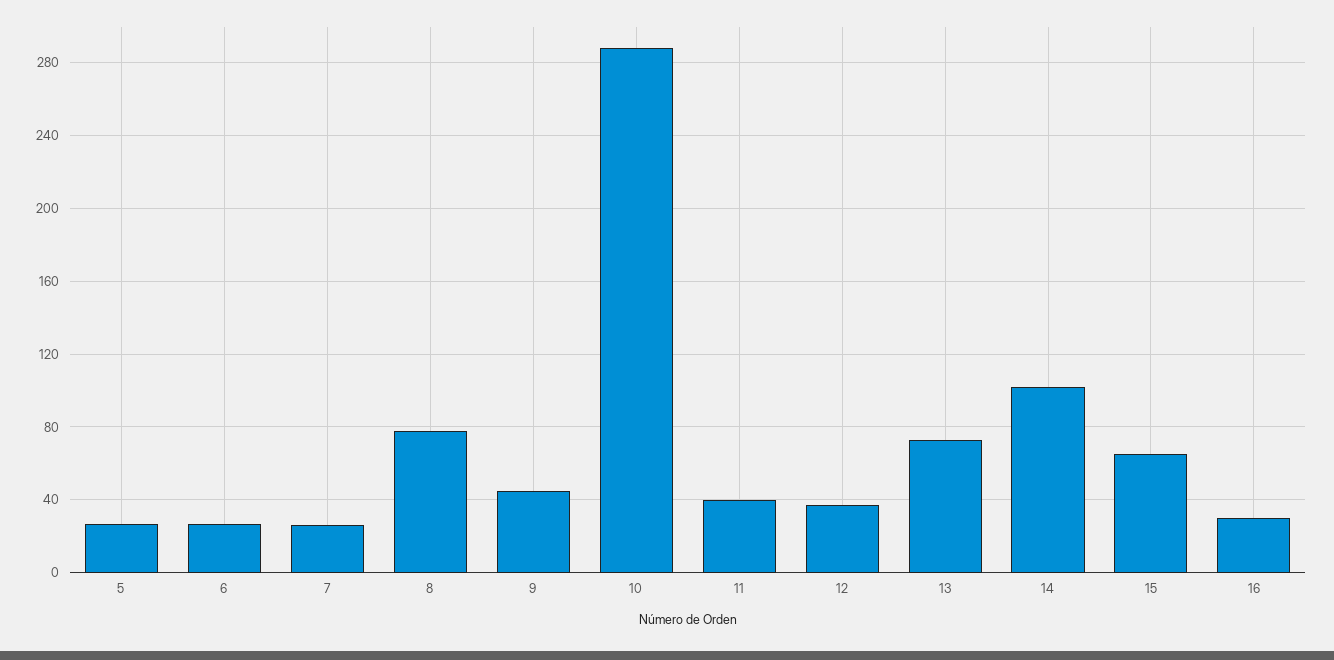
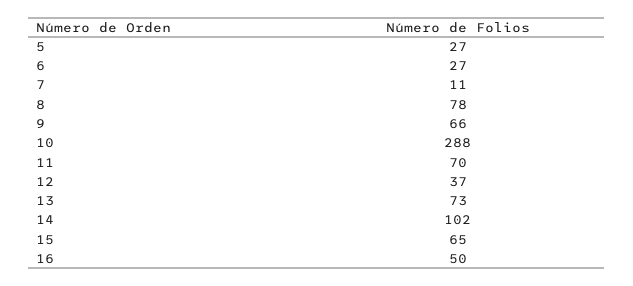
  {
    "5": 27,
    "6": 27,
-   "7": 25,
+   "7": 11,
    "8": 78,
-   "9": 45,
+   "9": 66,
    "10": 288,
-   "11": 40,
+   "11": 70,
    "12": 37,
    "13": 73,
    "14": 102,
    "15": 65,
-   "16": 30
+   "16": 50
  }

